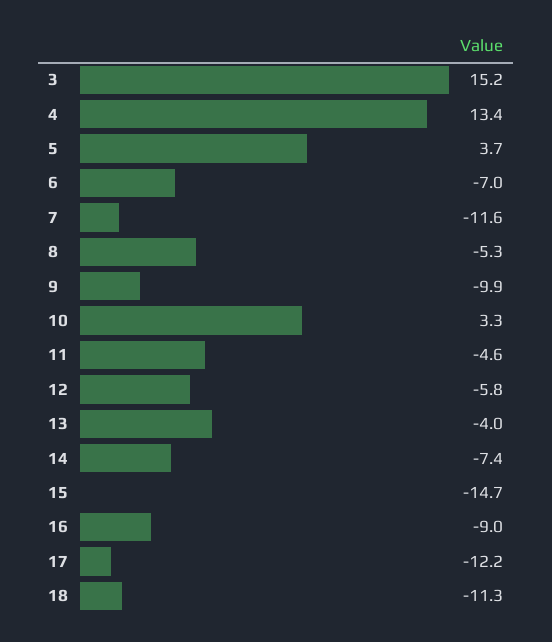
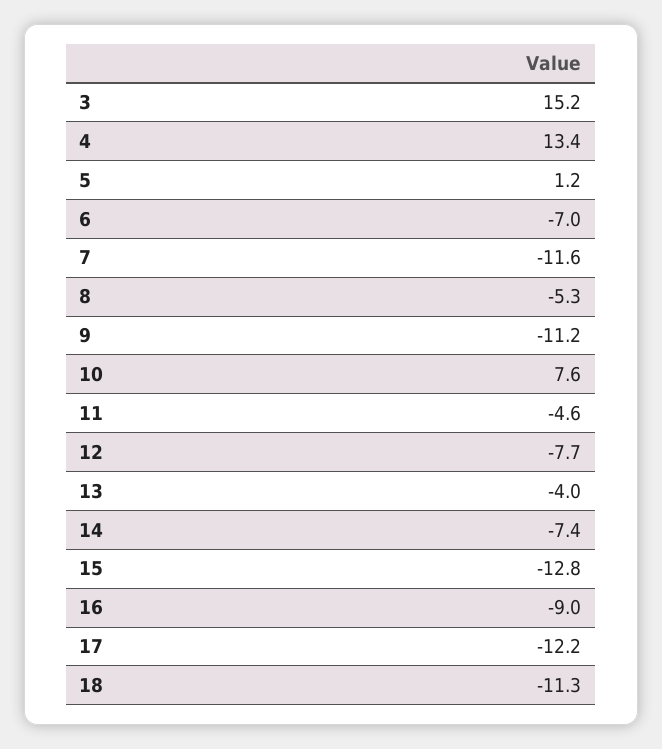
  {
    "3": 15.2,
    "4": 13.4,
-   "5": 3.7,
+   "5": 1.2,
    "6": -7,
    "7": -11.6,
    "8": -5.3,
-   "9": -9.9,
+   "9": -11.2,
-   "10": 3.3,
+   "10": 7.6,
    "11": -4.6,
-   "12": -5.8,
+   "12": -7.7,
    "13": -4,
    "14": -7.4,
-   "15": -14.7,
+   "15": -12.8,
    "16": -9,
    "17": -12.2,
    "18": -11.3
  }

